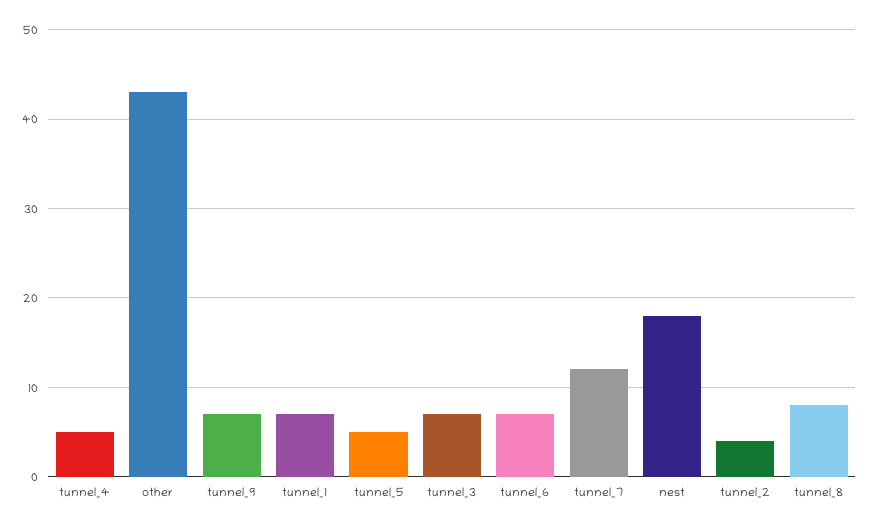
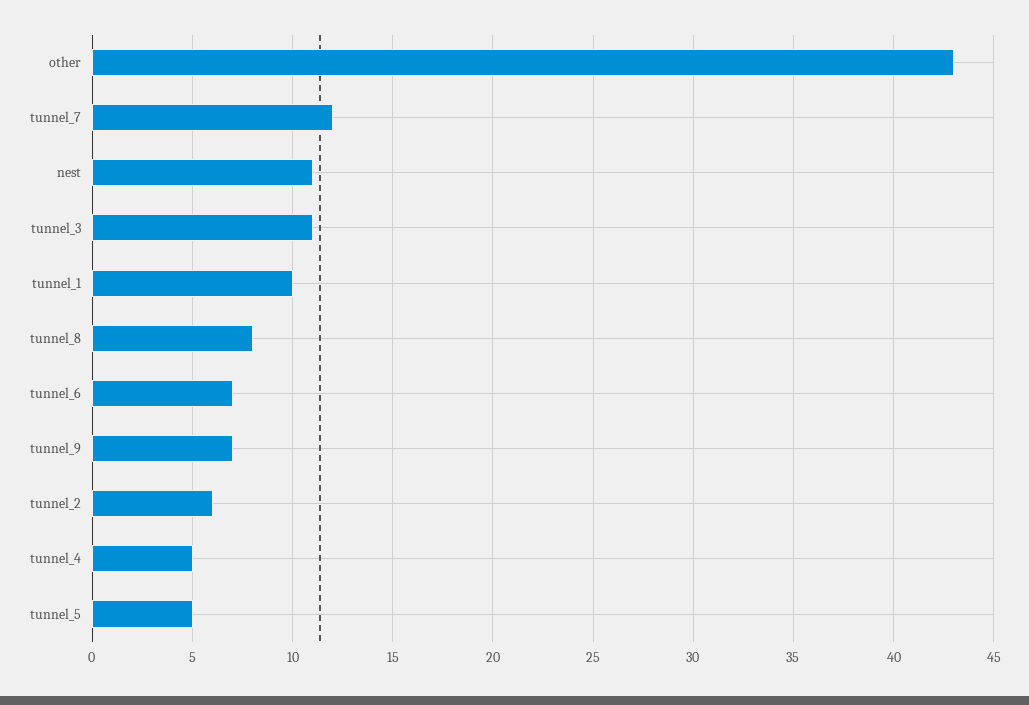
  {
    "tunnel_4": 5,
    "other": 43,
    "tunnel_9": 7,
-   "tunnel_1": 7,
+   "tunnel_1": 10,
    "tunnel_5": 5,
-   "tunnel_3": 7,
+   "tunnel_3": 11,
    "tunnel_6": 7,
    "tunnel_7": 12,
-   "nest": 18,
+   "nest": 11,
-   "tunnel_2": 4,
+   "tunnel_2": 6,
    "tunnel_8": 8
  }

